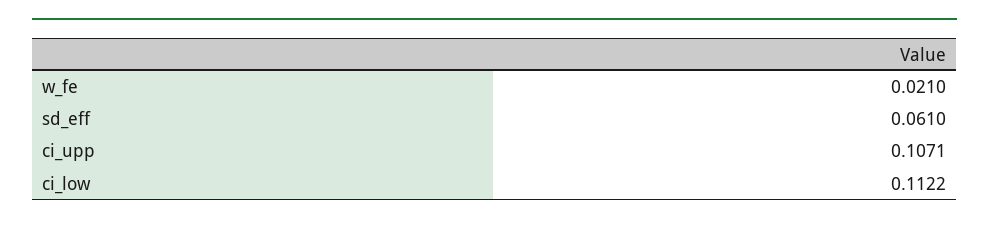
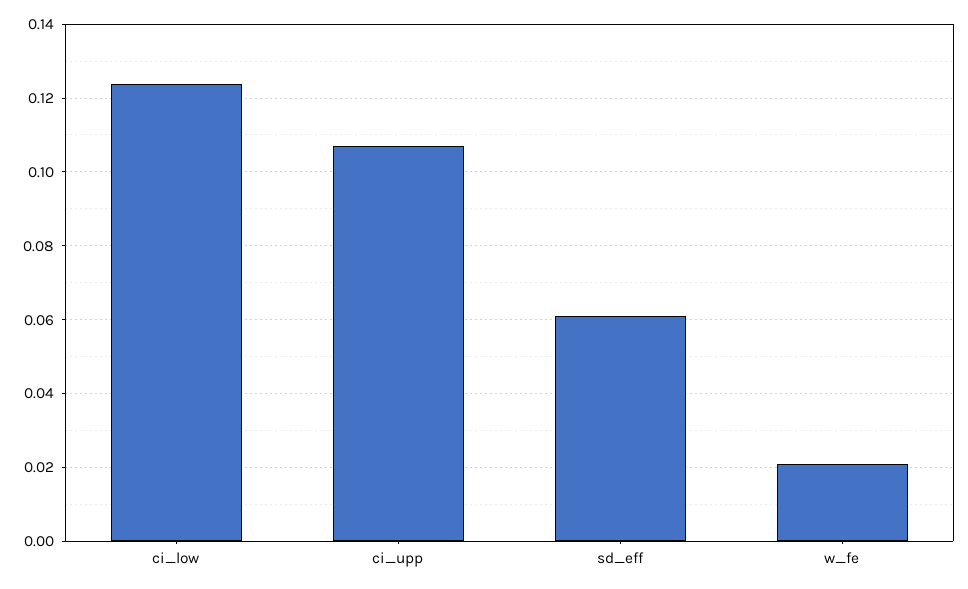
  {
    "w_fe": 0.021,
    "sd_eff": 0.061,
    "ci_upp": 0.1071,
-   "ci_low": 0.1122
+   "ci_low": 0.124
  }

